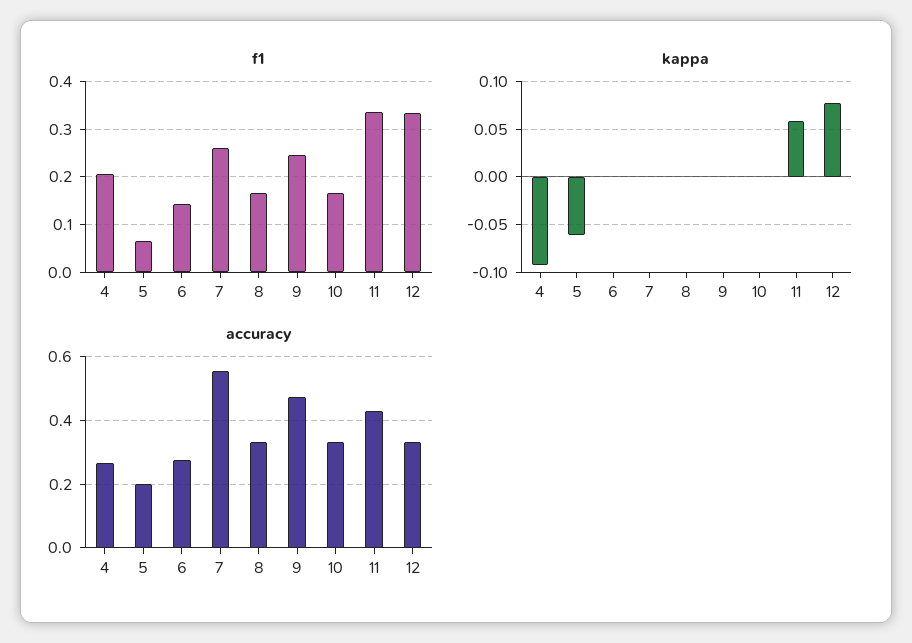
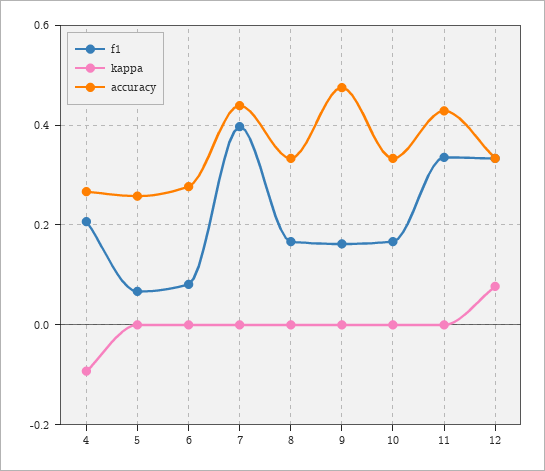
  {
    "f1": {
      "4": 0.2,
      "5": 0.06,
-     "6": 0.14,
+     "6": 0.08,
-     "7": 0.26,
+     "7": 0.4,
      "8": 0.16,
-     "9": 0.24,
+     "9": 0.16,
      "10": 0.16,
      "11": 0.34,
      "12": 0.34
    },
    "kappa": {
      "4": -0.09,
-     "5": -0.06,
+     "5": 0,
      "6": 0,
      "7": 0,
      "8": 0,
      "9": 0,
      "10": 0,
-     "11": 0.06,
+     "11": 0,
      "12": 0.08
    },
    "accuracy": {
      "4": 0.26,
-     "5": 0.2,
+     "5": 0.26,
      "6": 0.28,
-     "7": 0.56,
+     "7": 0.44,
      "8": 0.34,
      "9": 0.48,
      "10": 0.34,
      "11": 0.42,
      "12": 0.34
    }
  }

